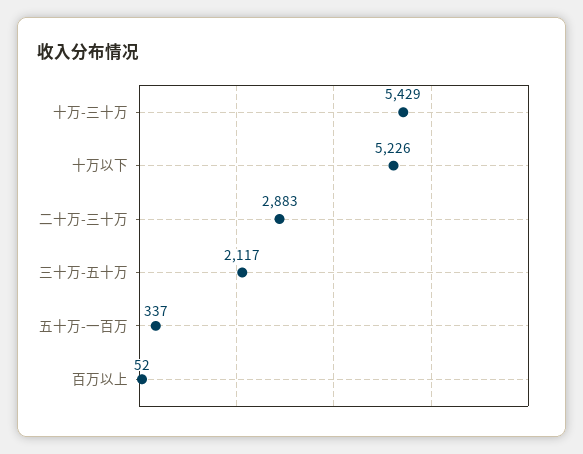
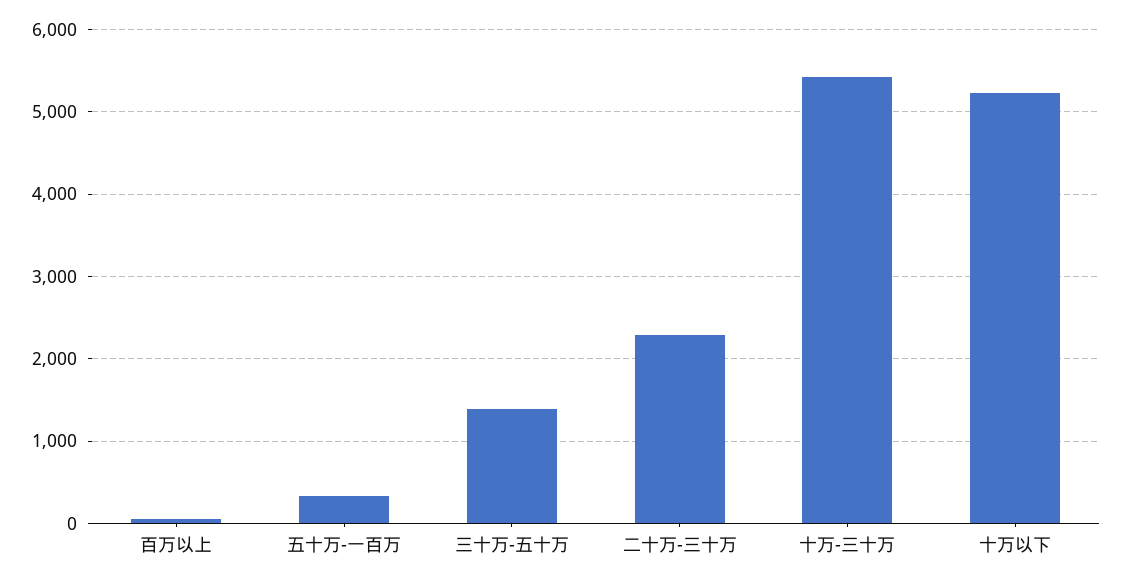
  {
    "十万-三十万": 5429,
    "十万以下": 5226,
-   "二十万-三十万": 2883,
+   "二十万-三十万": 2300,
-   "三十万-五十万": 2117,
+   "三十万-五十万": 1400,
    "五十万-一百万": 337,
    "百万以上": 52
  }

